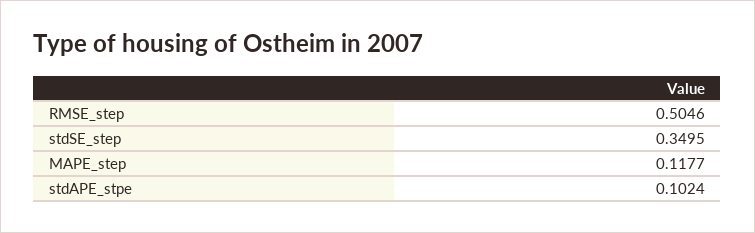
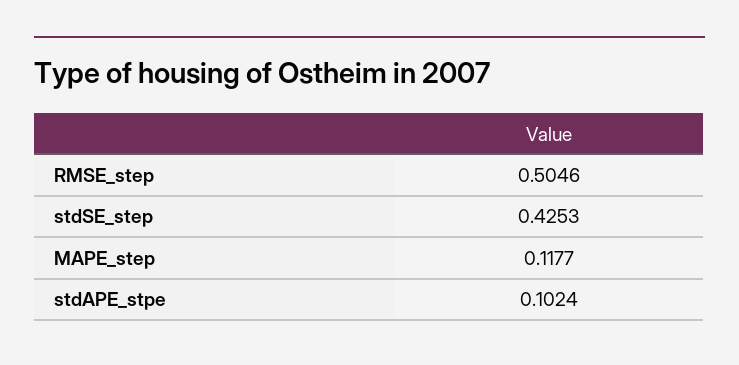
  {
    "RMSE_step": 0.5046,
-   "stdSE_step": 0.3495,
+   "stdSE_step": 0.4253,
    "MAPE_step": 0.1177,
    "stdAPE_stpe": 0.1024
  }

